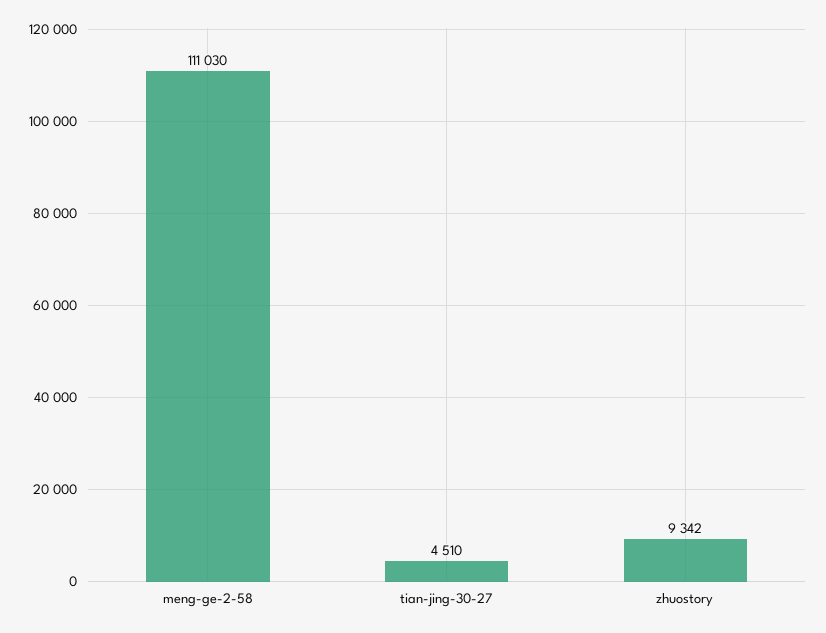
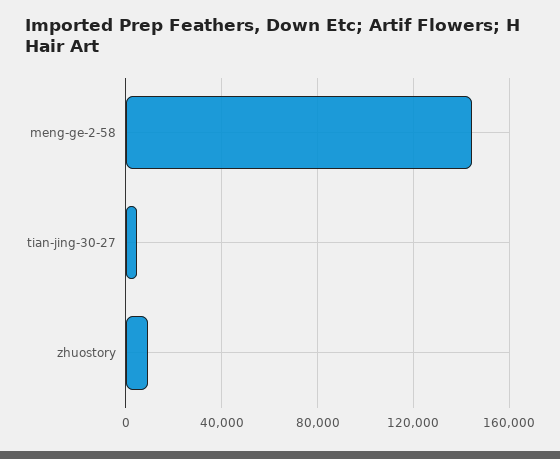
  {
-   "meng-ge-2-58": 111030,
+   "meng-ge-2-58": 145000,
    "tian-jing-30-27": 4510,
    "zhuostory": 9342
  }

